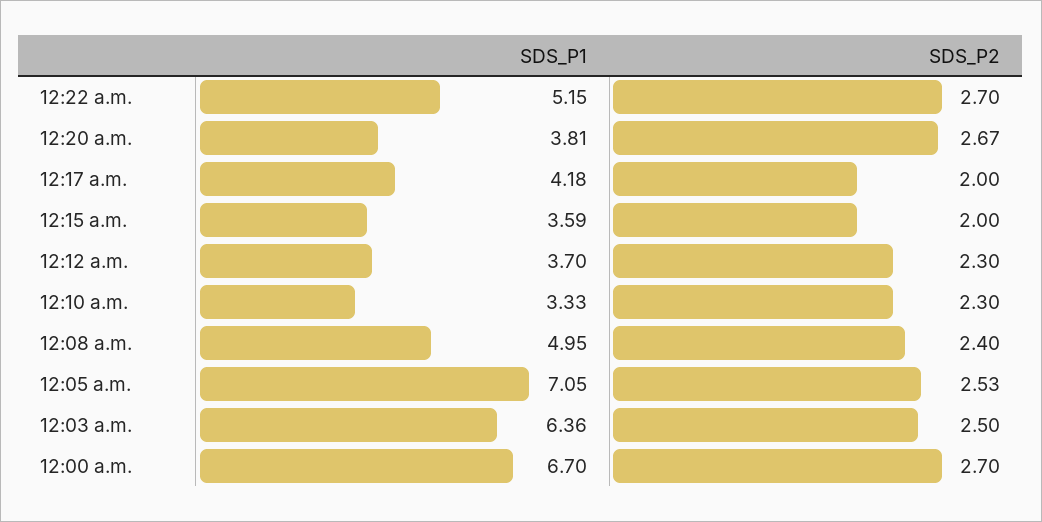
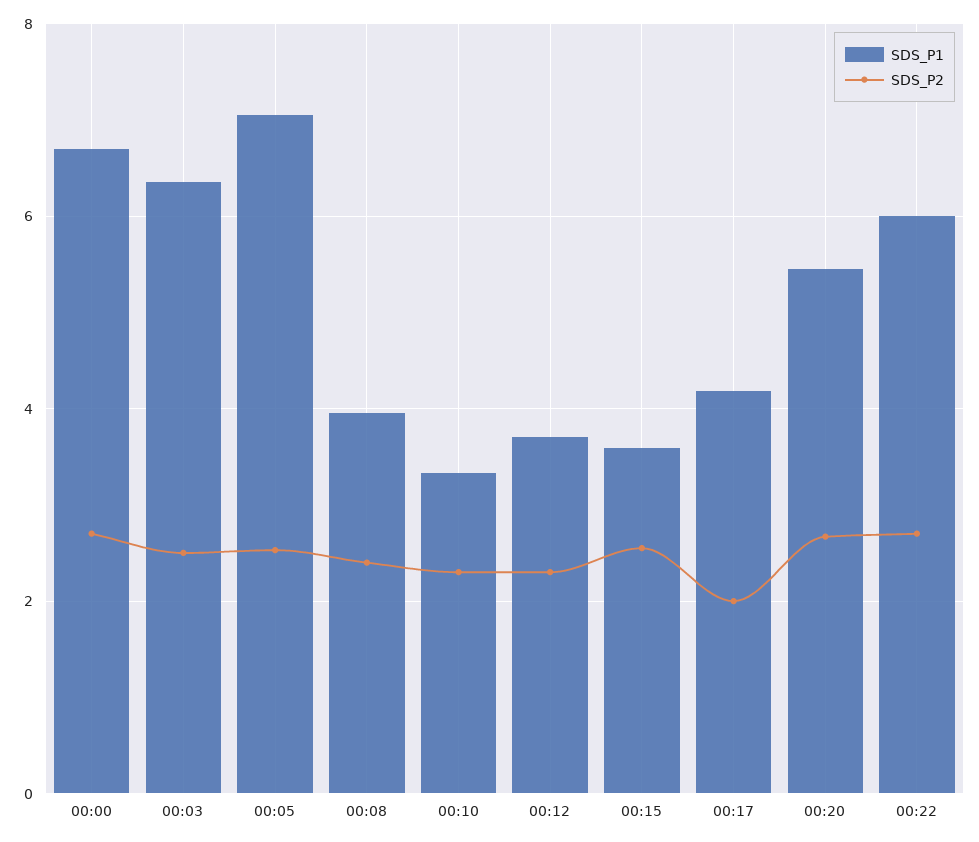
  {
    "SDS_P1": {
-     "12:22 a.m.": 5.15,
+     "12:22 a.m.": 6,
-     "12:20 a.m.": 3.81,
+     "12:20 a.m.": 5.4,
      "12:17 a.m.": 4.18,
      "12:15 a.m.": 3.59,
      "12:12 a.m.": 3.7,
      "12:10 a.m.": 3.33,
-     "12:08 a.m.": 4.95,
+     "12:08 a.m.": 4,
      "12:05 a.m.": 7.05,
      "12:03 a.m.": 6.36,
      "12:00 a.m.": 6.7
    },
    "SDS_P2": {
      "12:22 a.m.": 2.7,
      "12:20 a.m.": 2.67,
      "12:17 a.m.": 2,
-     "12:15 a.m.": 2,
+     "12:15 a.m.": 2.6,
      "12:12 a.m.": 2.3,
      "12:10 a.m.": 2.3,
      "12:08 a.m.": 2.4,
      "12:05 a.m.": 2.53,
      "12:03 a.m.": 2.5,
      "12:00 a.m.": 2.7
    }
  }

